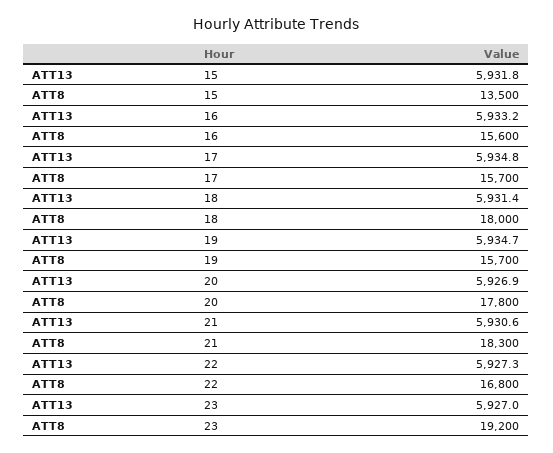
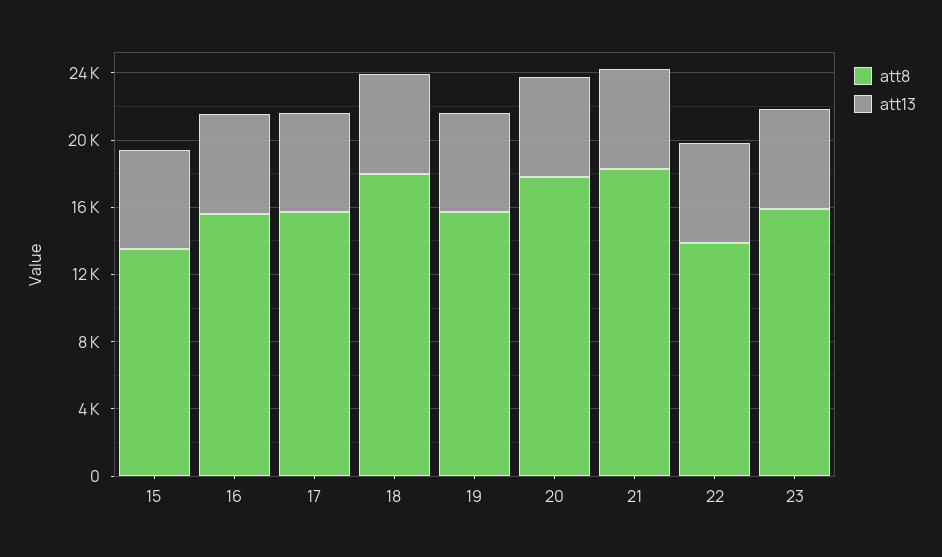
  {
    "ATT13": {
      "15": 5931.8,
      "16": 5933.2,
      "17": 5934.8,
      "18": 5931.4,
      "19": 5934.7,
      "20": 5926.9,
      "21": 5930.6,
      "22": 5927.3,
      "23": 5927
    },
    "ATT8": {
      "15": 13500,
      "16": 15600,
      "17": 15700,
      "18": 18000,
      "19": 15700,
      "20": 17800,
      "21": 18300,
-     "22": 16800,
+     "22": 14000,
-     "23": 19200
+     "23": 16000
    }
  }

